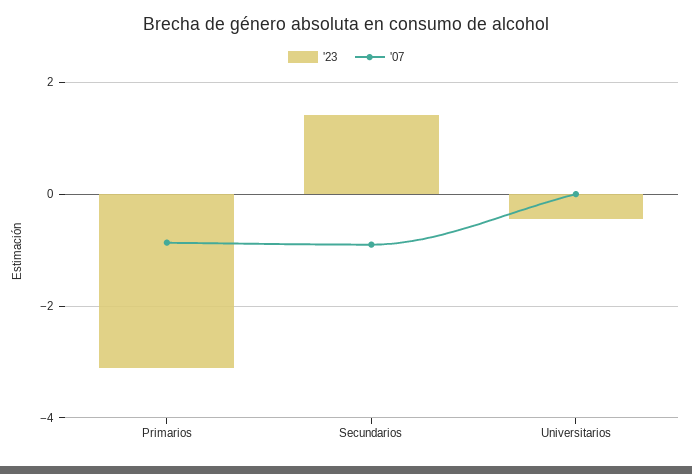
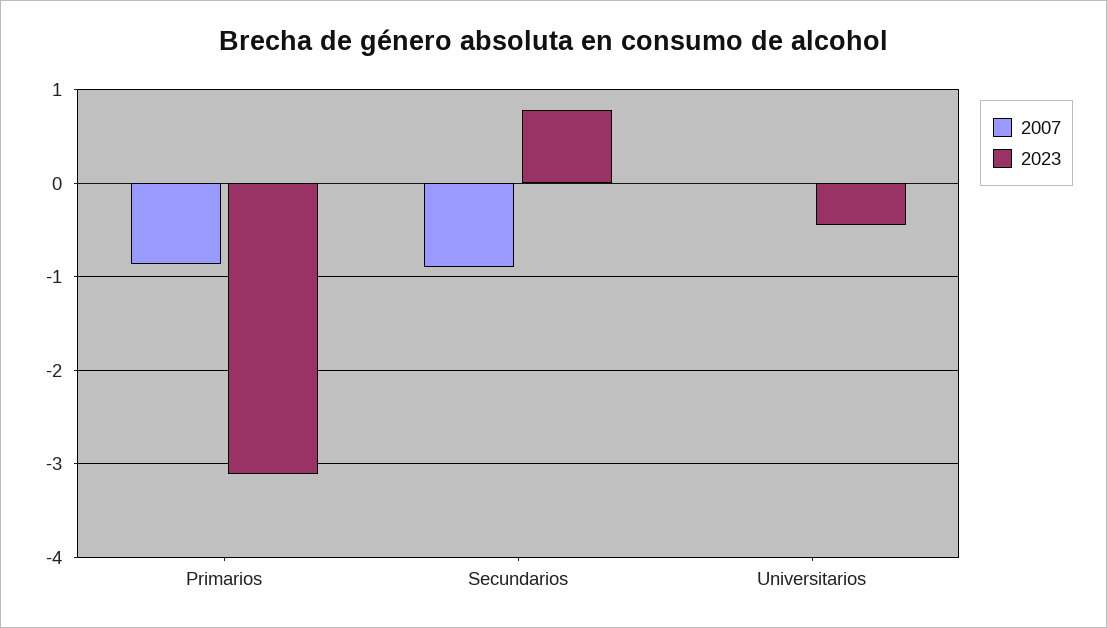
  {
    "'23": {
      "Primarios": -3.1,
-     "Secundarios": 1.4,
+     "Secundarios": 0.8,
      "Universitarios": -0.4
    },
    "'07": {
      "Primarios": -0.9,
      "Secundarios": -0.9,
      "Universitarios": 0
    }
  }

